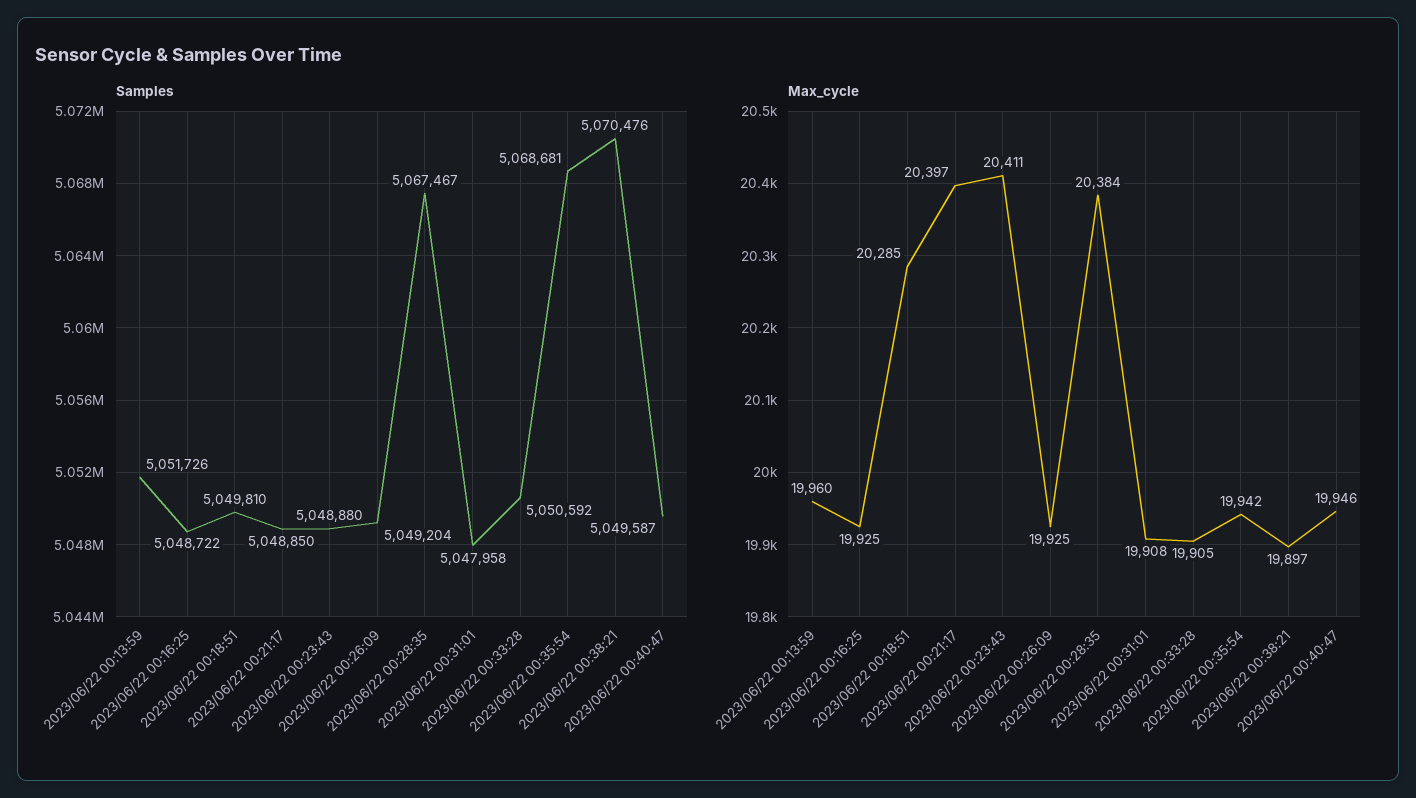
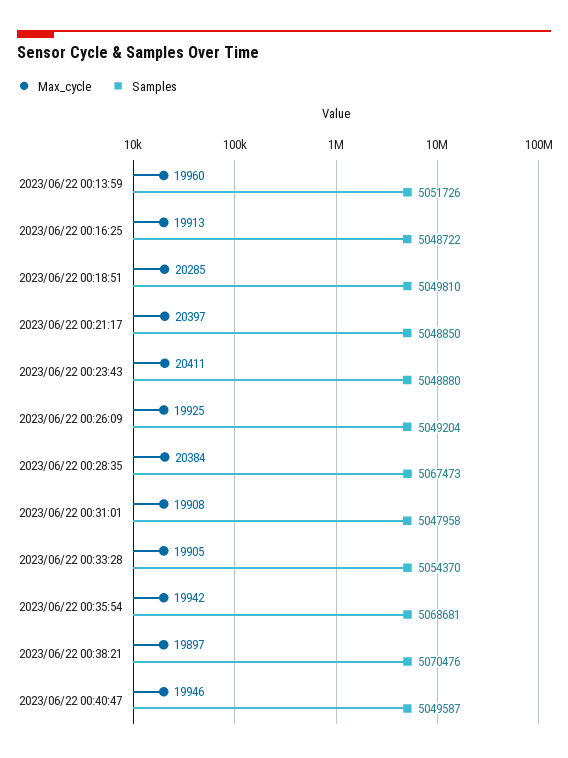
  {
    "Samples": {
      "2023/06/22 00:13:59": 5051726,
      "2023/06/22 00:16:25": 5048722,
      "2023/06/22 00:18:51": 5049810,
      "2023/06/22 00:21:17": 5048850,
      "2023/06/22 00:23:43": 5048880,
      "2023/06/22 00:26:09": 5049204,
-     "2023/06/22 00:28:35": 5067467,
+     "2023/06/22 00:28:35": 5067473,
      "2023/06/22 00:31:01": 5047958,
-     "2023/06/22 00:33:28": 5050592,
+     "2023/06/22 00:33:28": 5054370,
      "2023/06/22 00:35:54": 5068681,
      "2023/06/22 00:38:21": 5070476,
      "2023/06/22 00:40:47": 5049587
    },
    "Max_cycle": {
      "2023/06/22 00:13:59": 19960,
-     "2023/06/22 00:16:25": 19925,
+     "2023/06/22 00:16:25": 19913,
      "2023/06/22 00:18:51": 20285,
      "2023/06/22 00:21:17": 20397,
      "2023/06/22 00:23:43": 20411,
      "2023/06/22 00:26:09": 19925,
      "2023/06/22 00:28:35": 20384,
      "2023/06/22 00:31:01": 19908,
      "2023/06/22 00:33:28": 19905,
      "2023/06/22 00:35:54": 19942,
      "2023/06/22 00:38:21": 19897,
      "2023/06/22 00:40:47": 19946
    }
  }

